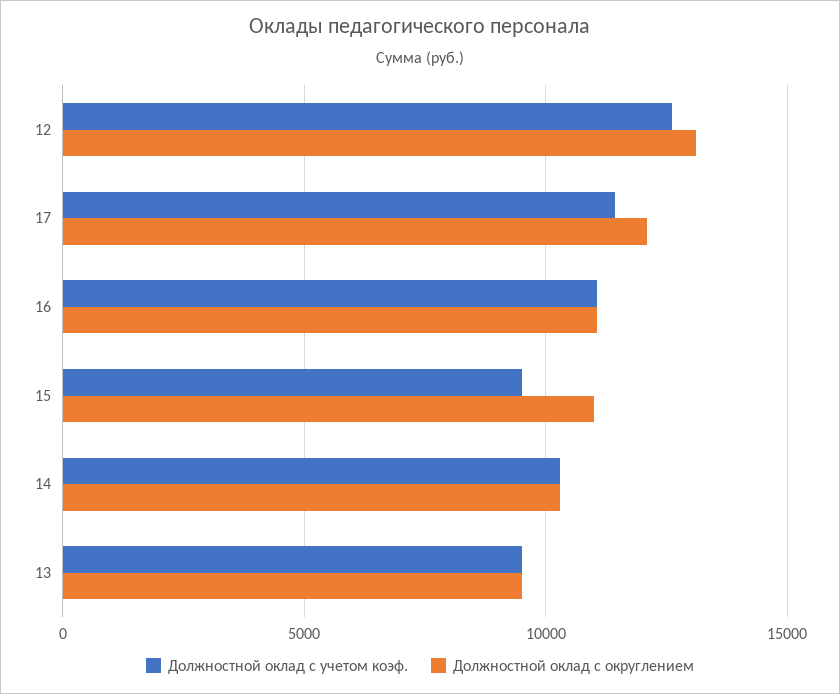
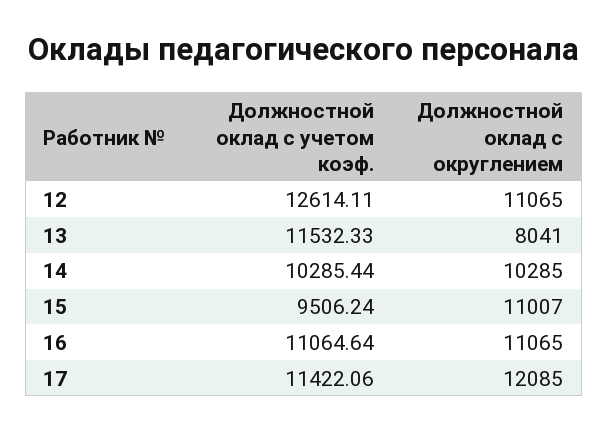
  {
    "Должностной оклад с учетом коэф.": {
      "12": 12614.11,
      "17": 11422.06,
      "16": 11064.64,
      "15": 9506.24,
      "14": 10285.44,
-     "13": 9500
+     "13": 11532.33
    },
    "Должностной оклад с округлением": {
-     "12": 13000,
+     "12": 11065,
      "17": 12085,
      "16": 11065,
      "15": 11007,
      "14": 10285,
-     "13": 9500
+     "13": 8041
    }
  }

